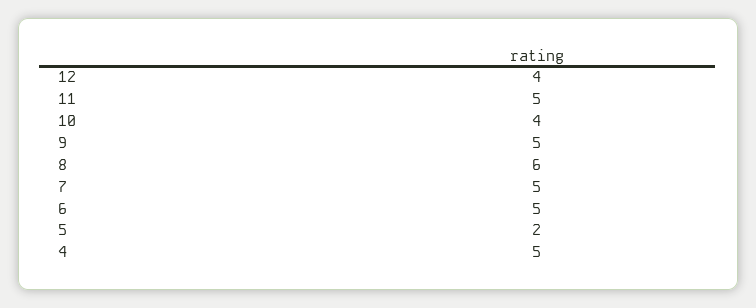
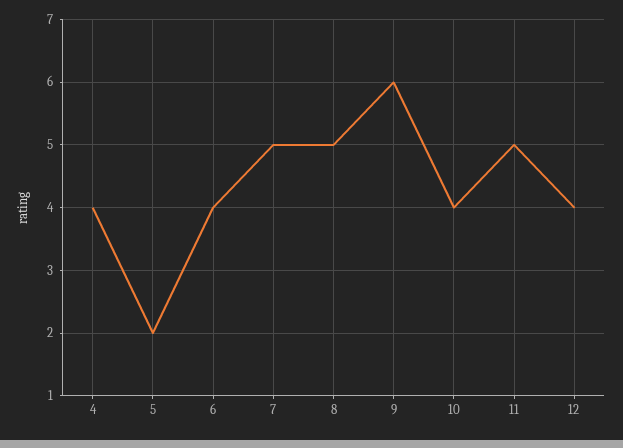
  {
    "12": 4,
    "11": 5,
    "10": 4,
-   "9": 5,
+   "9": 6,
-   "8": 6,
+   "8": 5,
    "7": 5,
-   "6": 5,
+   "6": 4,
    "5": 2,
-   "4": 5
+   "4": 4
  }

